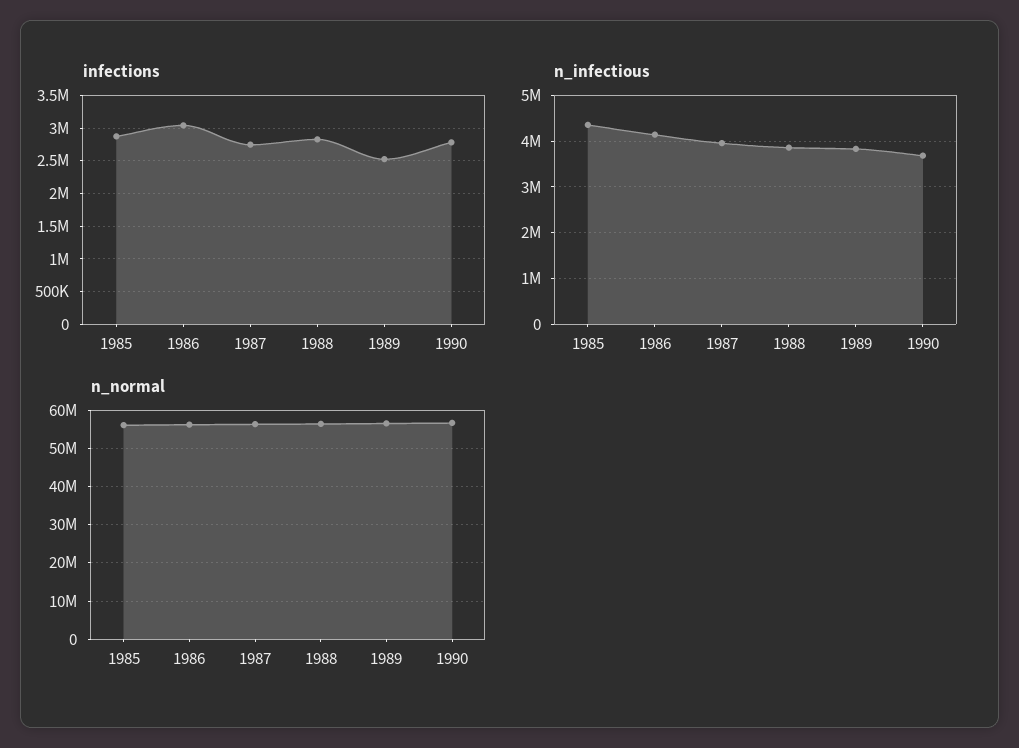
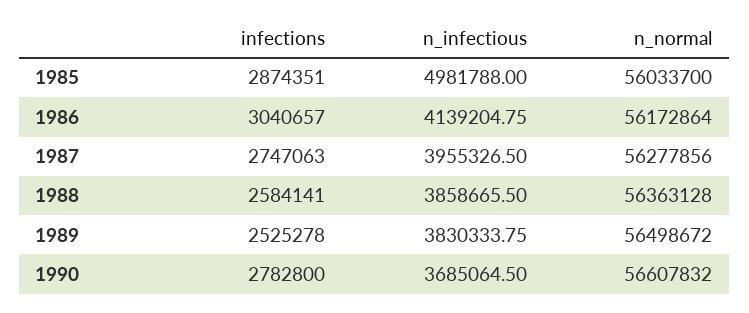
  {
    "infections": {
      "1985": 2874351,
      "1986": 3040657,
      "1987": 2747063,
-     "1988": 2800000,
+     "1988": 2584141,
      "1989": 2525278,
      "1990": 2782800
    },
    "n_infectious": {
-     "1985": 4400000,
+     "1985": 4981788,
      "1986": 4139204.75,
      "1987": 3955326.5,
      "1988": 3858665.5,
      "1989": 3830333.75,
      "1990": 3685064.5
    },
    "n_normal": {
      "1985": 56033700,
      "1986": 56172864,
      "1987": 56277856,
      "1988": 56363128,
      "1989": 56498672,
      "1990": 56607832
    }
  }

